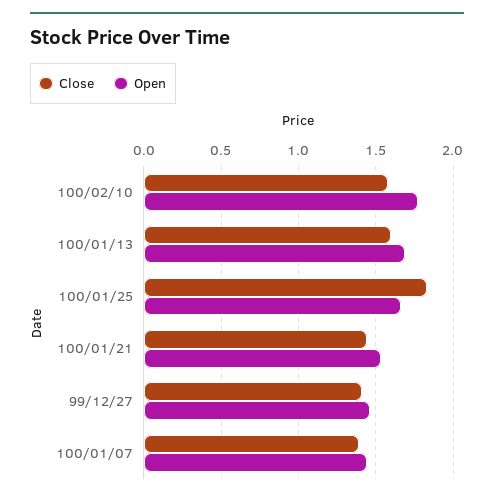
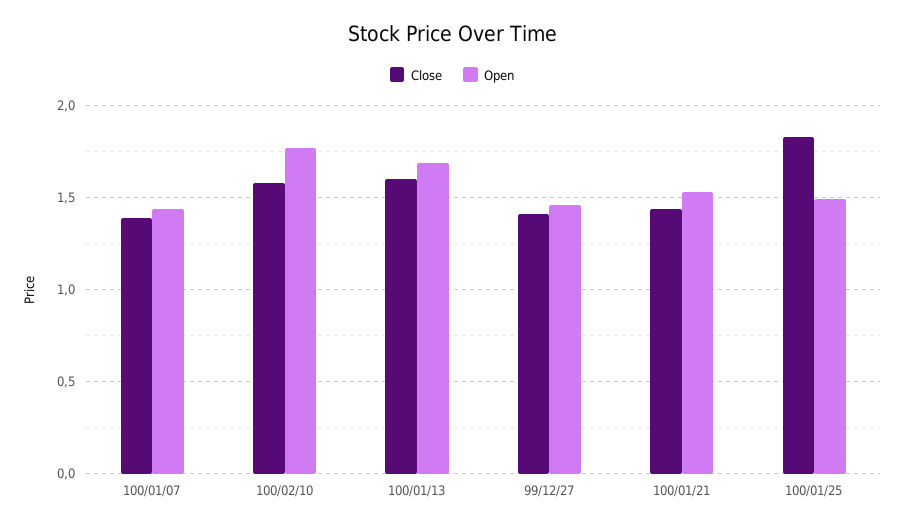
  {
    "Close": {
      "100/02/10": 1.6,
      "100/01/13": 1.6,
      "100/01/25": 1.85,
      "100/01/21": 1.45,
      "99/12/27": 1.4,
      "100/01/07": 1.4
    },
    "Open": {
      "100/02/10": 1.75,
      "100/01/13": 1.7,
-     "100/01/25": 1.65,
+     "100/01/25": 1.5,
      "100/01/21": 1.55,
      "99/12/27": 1.45,
      "100/01/07": 1.45
    }
  }

